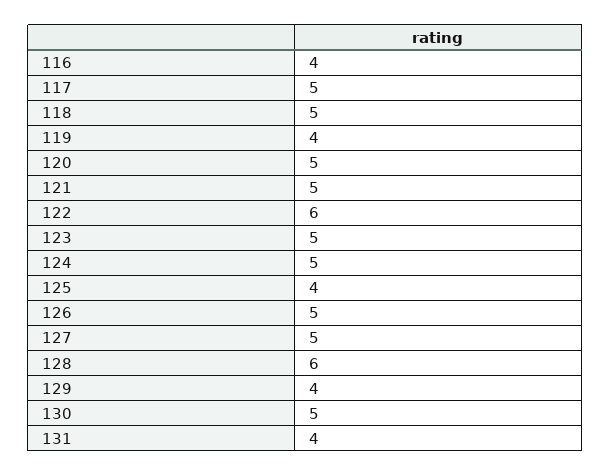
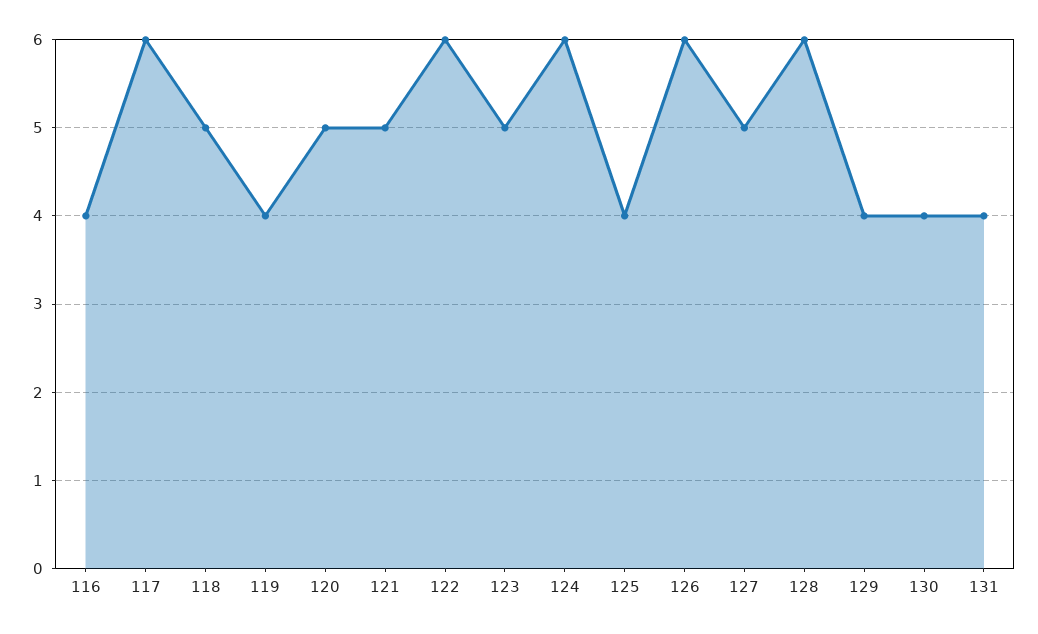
  {
    "116": 4,
-   "117": 5,
+   "117": 6,
    "118": 5,
    "119": 4,
    "120": 5,
    "121": 5,
    "122": 6,
    "123": 5,
-   "124": 5,
+   "124": 6,
    "125": 4,
-   "126": 5,
+   "126": 6,
    "127": 5,
    "128": 6,
    "129": 4,
-   "130": 5,
+   "130": 4,
    "131": 4
  }

